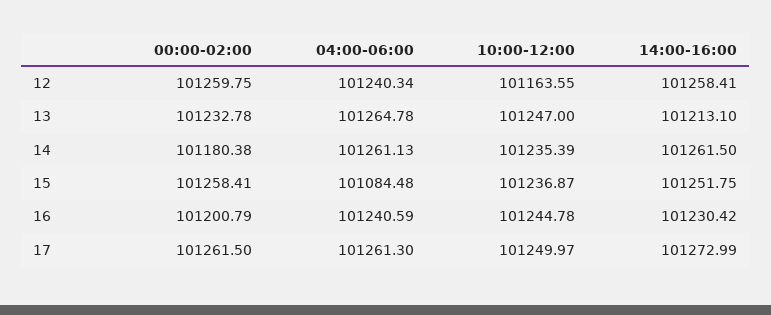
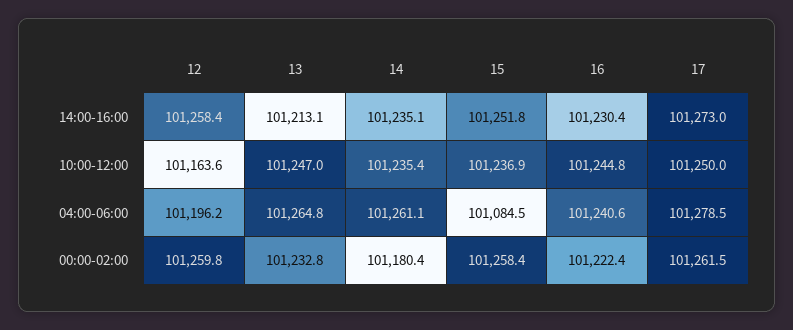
  {
    "00:00-02:00": {
      "12": 101259.75,
      "13": 101232.78,
      "14": 101180.38,
      "15": 101258.41,
-     "16": 101200.79,
+     "16": 101222.4,
      "17": 101261.5
    },
    "04:00-06:00": {
-     "12": 101240.34,
+     "12": 101196.2,
      "13": 101264.78,
      "14": 101261.13,
      "15": 101084.48,
      "16": 101240.59,
-     "17": 101261.3
+     "17": 101278.5
    },
    "10:00-12:00": {
      "12": 101163.55,
      "13": 101247,
      "14": 101235.39,
      "15": 101236.87,
      "16": 101244.78,
      "17": 101249.97
    },
    "14:00-16:00": {
      "12": 101258.41,
      "13": 101213.1,
-     "14": 101261.5,
+     "14": 101235.1,
      "15": 101251.75,
      "16": 101230.42,
      "17": 101272.99
    }
  }

